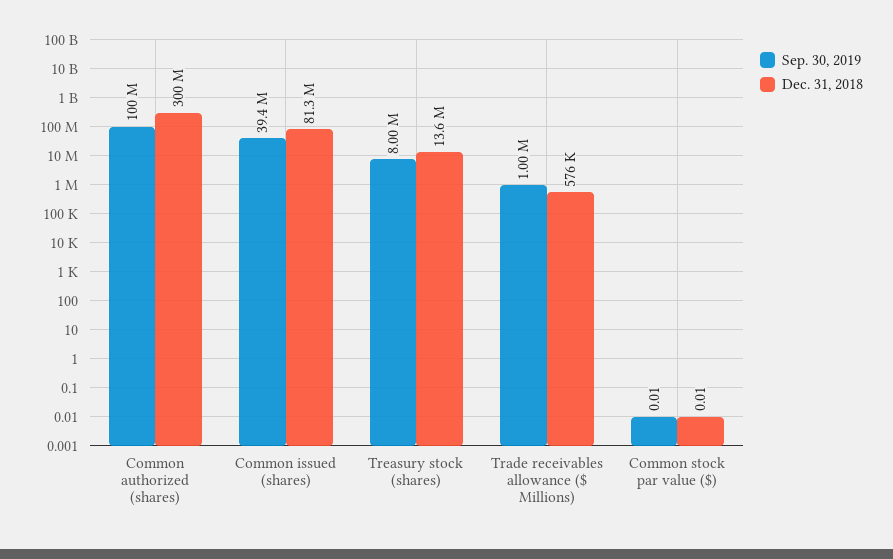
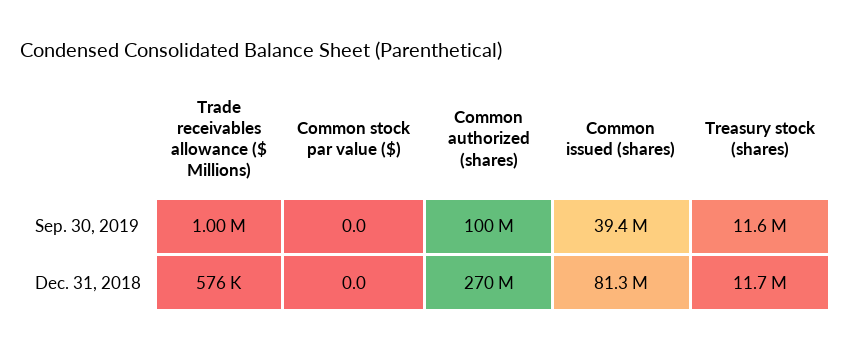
  {
    "Sep. 30, 2019": {
      "Common authorized (shares)": 100000000,
      "Common issued (shares)": 39400000,
-     "Treasury stock (shares)": 8000000,
+     "Treasury stock (shares)": 11600000,
      "Trade receivables allowance ($ Millions)": 1000000,
      "Common stock par value ($)": 0.01
    },
    "Dec. 31, 2018": {
-     "Common authorized (shares)": 300000000,
+     "Common authorized (shares)": 270000000,
      "Common issued (shares)": 81300000,
-     "Treasury stock (shares)": 13600000,
+     "Treasury stock (shares)": 11700000,
      "Trade receivables allowance ($ Millions)": 576000,
      "Common stock par value ($)": 0.01
    }
  }

